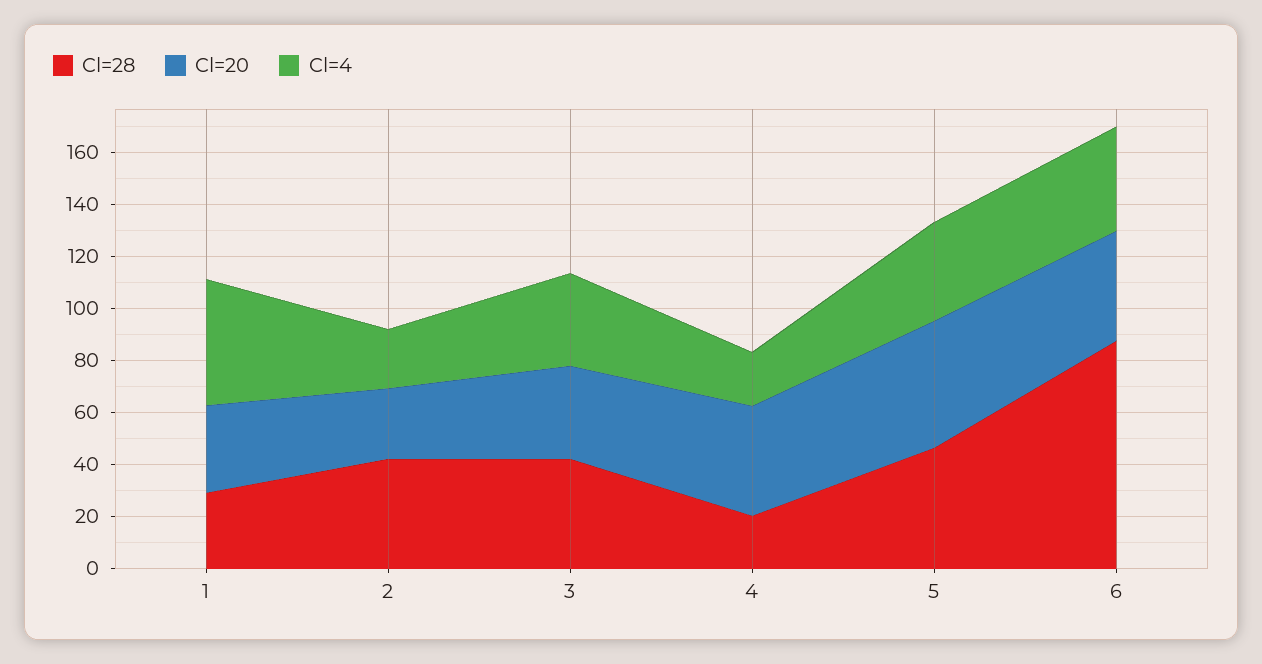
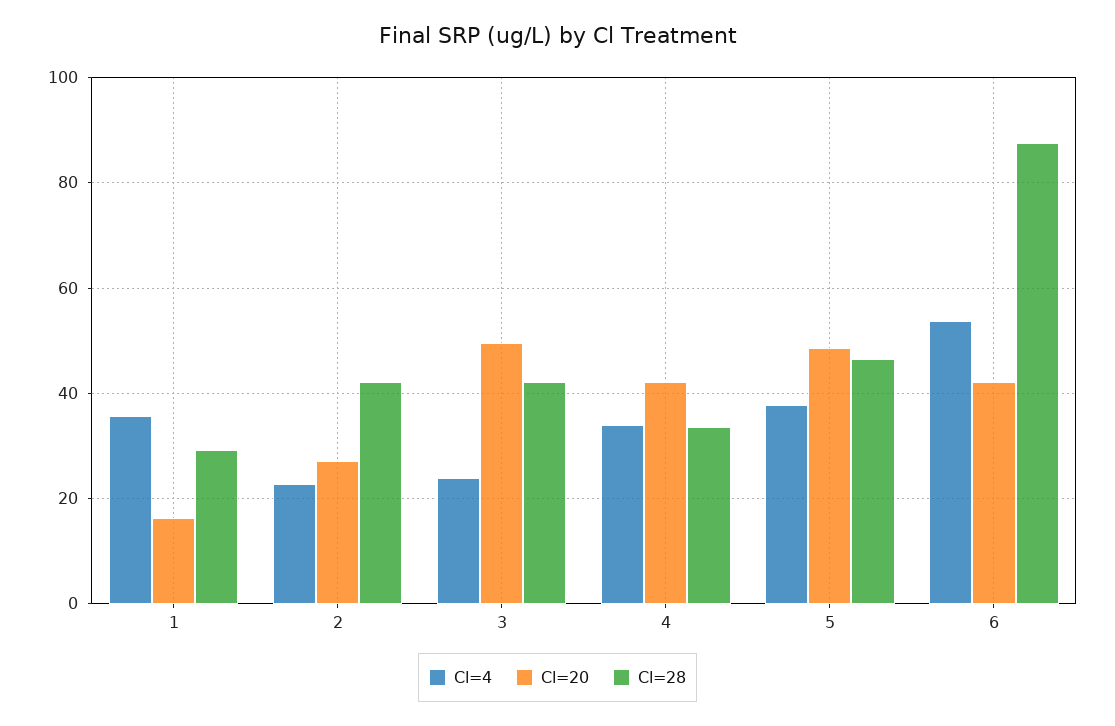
  {
    "Cl=28": {
      "1": 30,
      "2": 42,
      "3": 42,
-     "4": 20,
+     "4": 34,
      "5": 46,
      "6": 88
    },
    "Cl=20": {
-     "1": 35,
+     "1": 16,
      "2": 28,
-     "3": 35,
+     "3": 50,
      "4": 42,
      "5": 48,
      "6": 42
    },
    "Cl=4": {
-     "1": 50,
+     "1": 36,
      "2": 22,
-     "3": 35,
+     "3": 24,
-     "4": 20,
+     "4": 34,
      "5": 38,
-     "6": 40
+     "6": 54
    }
  }

